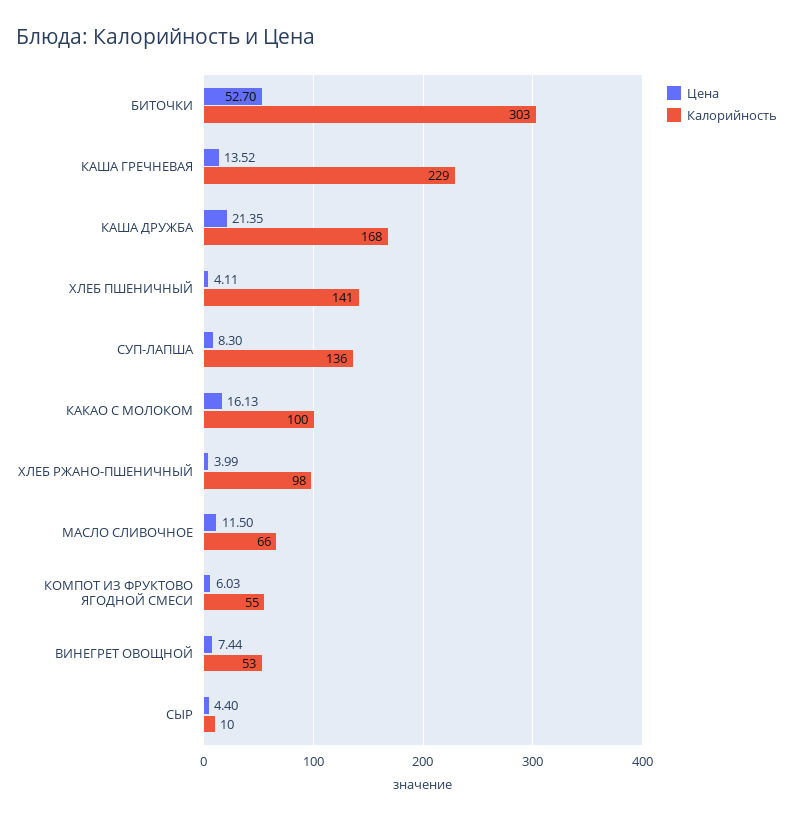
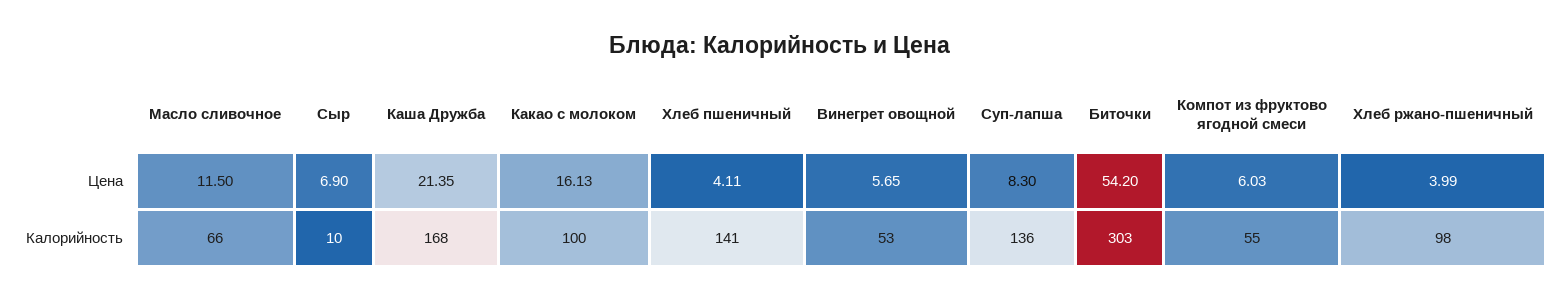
  {
    "Цена": {
-     "БИТОЧКИ": 52.7,
+     "БИТОЧКИ": 54.2,
-     "КАША ГРЕЧНЕВАЯ": 13.52,
      "КАША ДРУЖБА": 21.35,
      "ХЛЕБ ПШЕНИЧНЫЙ": 4.11,
      "СУП-ЛАПША": 8.3,
      "КАКАО С МОЛОКОМ": 16.13,
      "ХЛЕБ РЖАНО-ПШЕНИЧНЫЙ": 3.99,
      "МАСЛО СЛИВОЧНОЕ": 11.5,
      "КОМПОТ ИЗ ФРУКТОВО ЯГОДНОЙ СМЕСИ": 6.03,
-     "ВИНЕГРЕТ ОВОЩНОЙ": 7.44,
+     "ВИНЕГРЕТ ОВОЩНОЙ": 5.65,
-     "СЫР": 4.4
+     "СЫР": 6.9
    },
    "Калорийность": {
      "БИТОЧКИ": 303,
-     "КАША ГРЕЧНЕВАЯ": 229,
      "КАША ДРУЖБА": 168,
      "ХЛЕБ ПШЕНИЧНЫЙ": 141,
      "СУП-ЛАПША": 136,
      "КАКАО С МОЛОКОМ": 100,
      "ХЛЕБ РЖАНО-ПШЕНИЧНЫЙ": 98,
      "МАСЛО СЛИВОЧНОЕ": 66,
      "КОМПОТ ИЗ ФРУКТОВО ЯГОДНОЙ СМЕСИ": 55,
      "ВИНЕГРЕТ ОВОЩНОЙ": 53,
      "СЫР": 10
    }
  }

